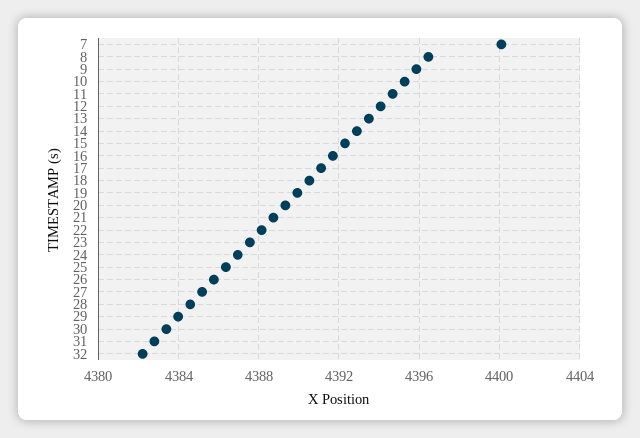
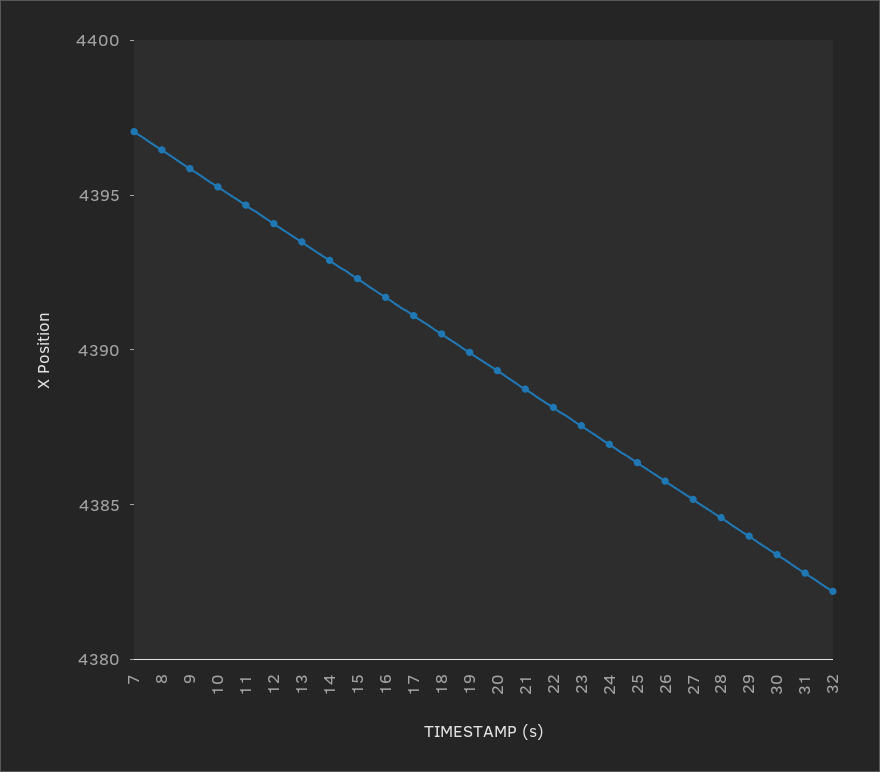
  {
-   "7": 4400,
+   "7": 4397,
    "8": 4396.5,
    "9": 4396,
    "10": 4395.5,
    "11": 4394.5,
    "12": 4394,
    "13": 4393.5,
    "14": 4393,
    "15": 4392.5,
    "16": 4391.5,
    "17": 4391,
    "18": 4390.5,
    "19": 4390,
    "20": 4389.5,
    "21": 4388.5,
    "22": 4388,
    "23": 4387.5,
    "24": 4387,
    "25": 4386.5,
    "26": 4386,
    "27": 4385,
    "28": 4384.5,
    "29": 4384,
    "30": 4383.5,
    "31": 4383,
    "32": 4382
  }

